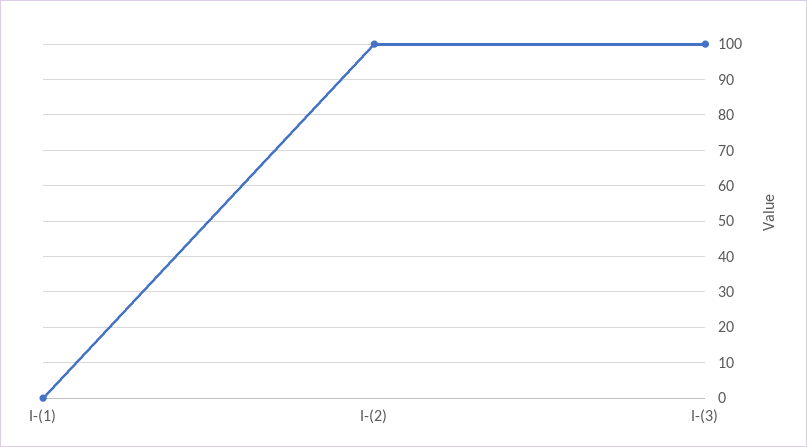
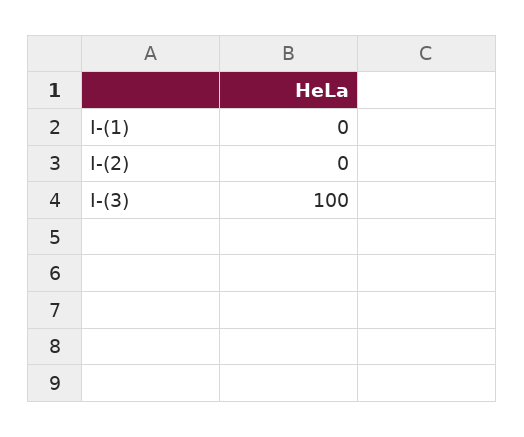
  {
    "I-(1)": 0,
-   "I-(2)": 100,
+   "I-(2)": 0,
    "I-(3)": 100
  }

